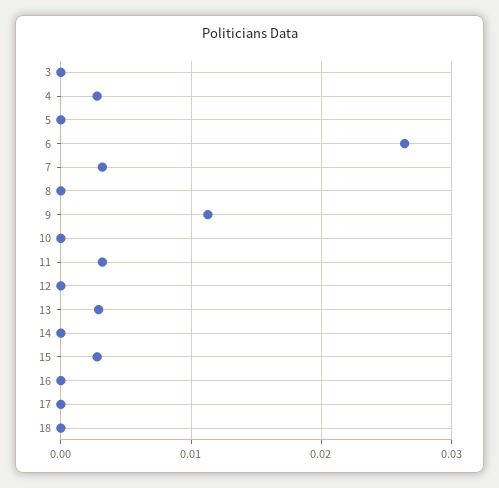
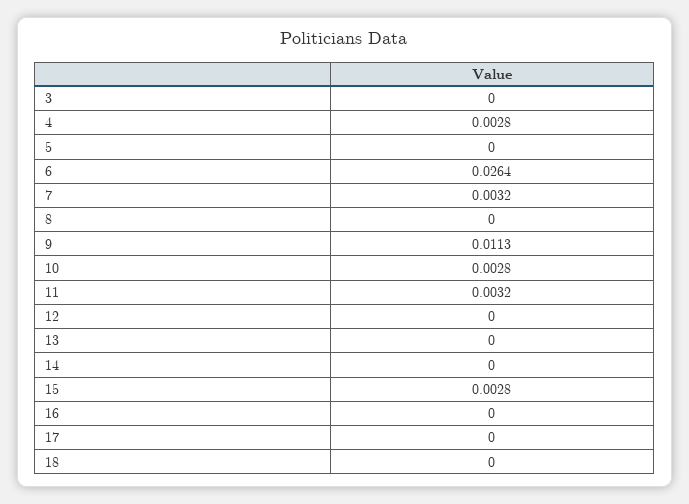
  {
    "3": 0,
    "4": 0.0028,
    "5": 0,
    "6": 0.0264,
    "7": 0.0032,
    "8": 0,
    "9": 0.0113,
-   "10": 0,
+   "10": 0.0028,
    "11": 0.0032,
    "12": 0,
-   "13": 0.003,
+   "13": 0,
    "14": 0,
    "15": 0.0028,
    "16": 0,
    "17": 0,
    "18": 0
  }

